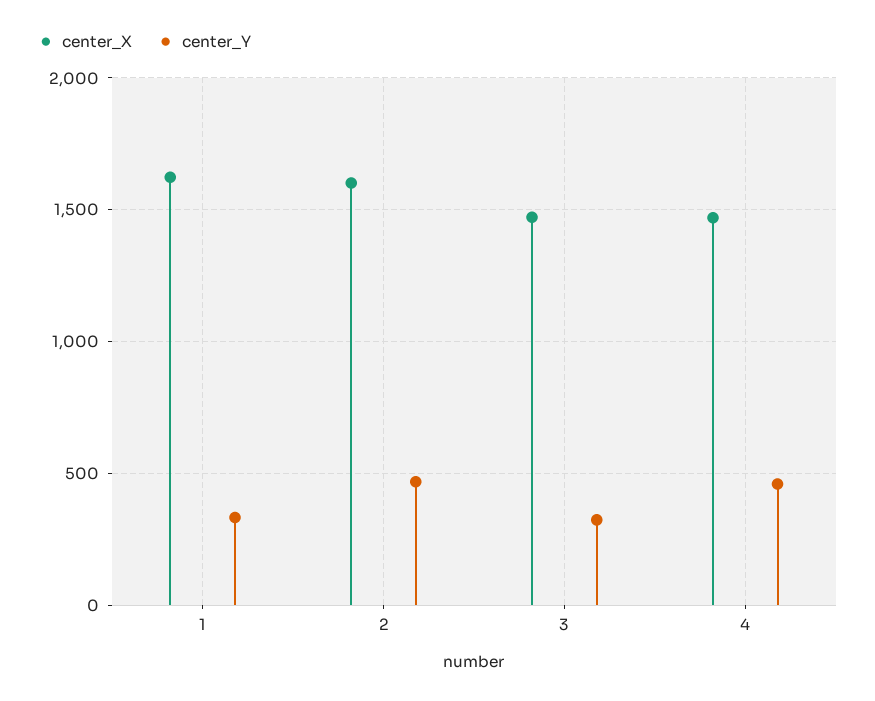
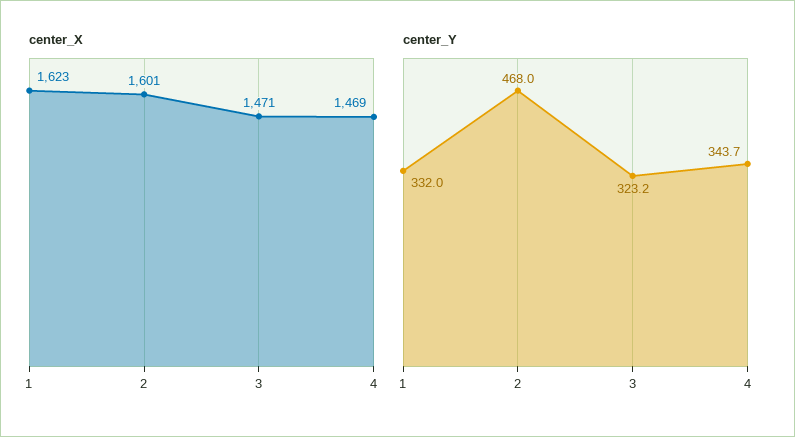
  {
    "center_X": {
      "1": 1623,
      "2": 1601,
      "3": 1471,
      "4": 1469
    },
    "center_Y": {
      "1": 332,
      "2": 468,
      "3": 323.2,
-     "4": 450
+     "4": 343.7
    }
  }

